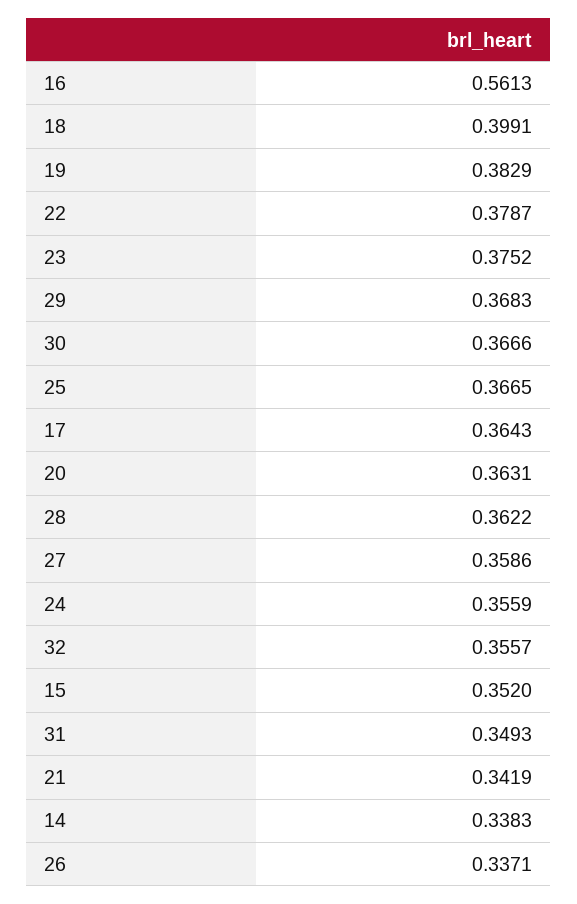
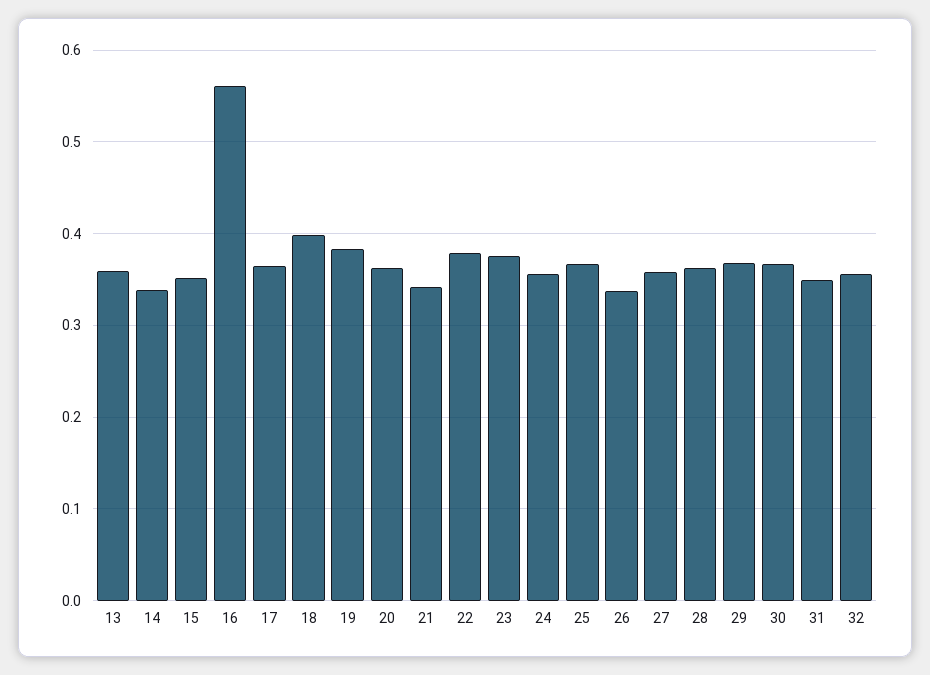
  {
    "16": 0.5613,
    "18": 0.3991,
    "19": 0.3829,
    "22": 0.3787,
    "23": 0.3752,
    "29": 0.3683,
    "30": 0.3666,
    "25": 0.3665,
    "17": 0.3643,
    "20": 0.3631,
    "28": 0.3622,
    "27": 0.3586,
    "24": 0.3559,
    "32": 0.3557,
    "15": 0.352,
    "31": 0.3493,
    "21": 0.3419,
    "14": 0.3383,
-   "26": 0.3371
+   "26": 0.3371,
+   "13": 0.36
  }

